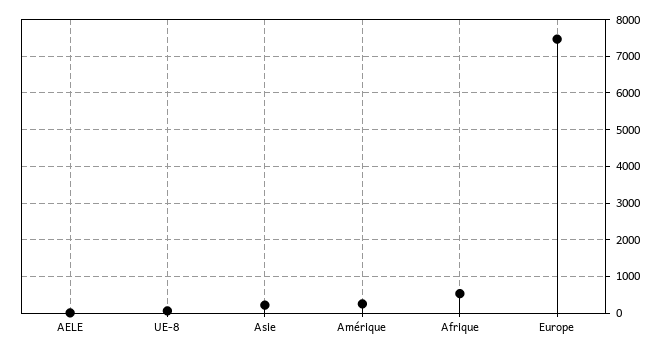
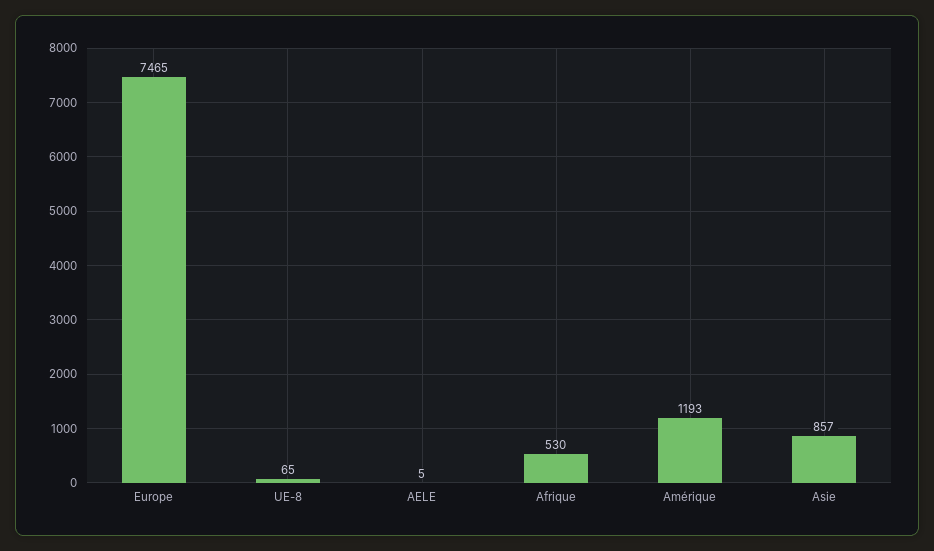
  {
    "AELE": 5,
    "UE-8": 65,
-   "Asie": 200,
+   "Asie": 857,
-   "Amérique": 200,
+   "Amérique": 1193,
    "Afrique": 530,
    "Europe": 7465
  }

